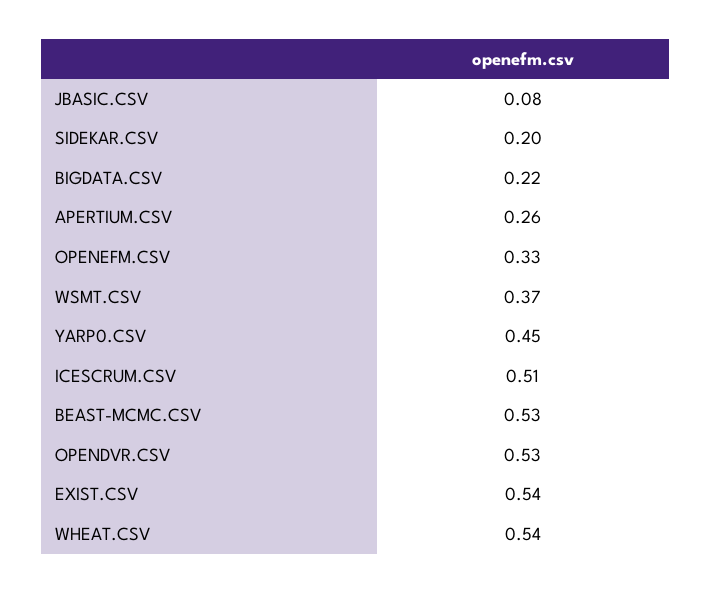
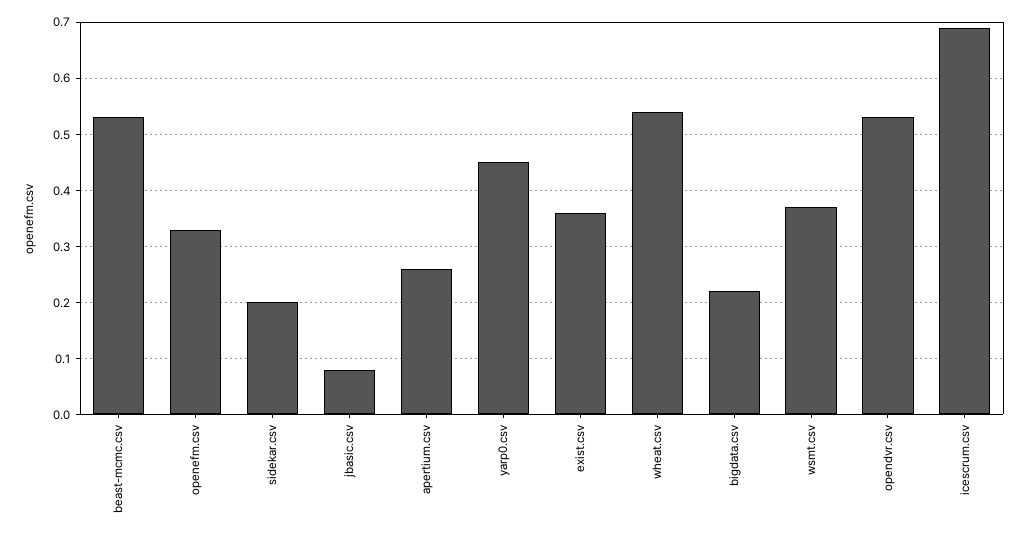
  {
    "JBASIC.CSV": 0.08,
    "SIDEKAR.CSV": 0.2,
    "BIGDATA.CSV": 0.22,
    "APERTIUM.CSV": 0.26,
    "OPENEFM.CSV": 0.33,
    "WSMT.CSV": 0.37,
    "YARP0.CSV": 0.45,
-   "ICESCRUM.CSV": 0.51,
+   "ICESCRUM.CSV": 0.7,
    "BEAST-MCMC.CSV": 0.53,
    "OPENDVR.CSV": 0.53,
-   "EXIST.CSV": 0.54,
+   "EXIST.CSV": 0.35,
    "WHEAT.CSV": 0.54
  }

